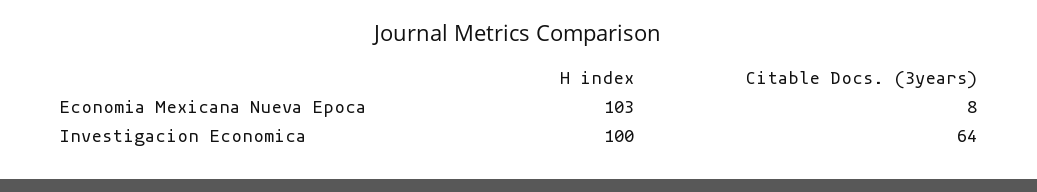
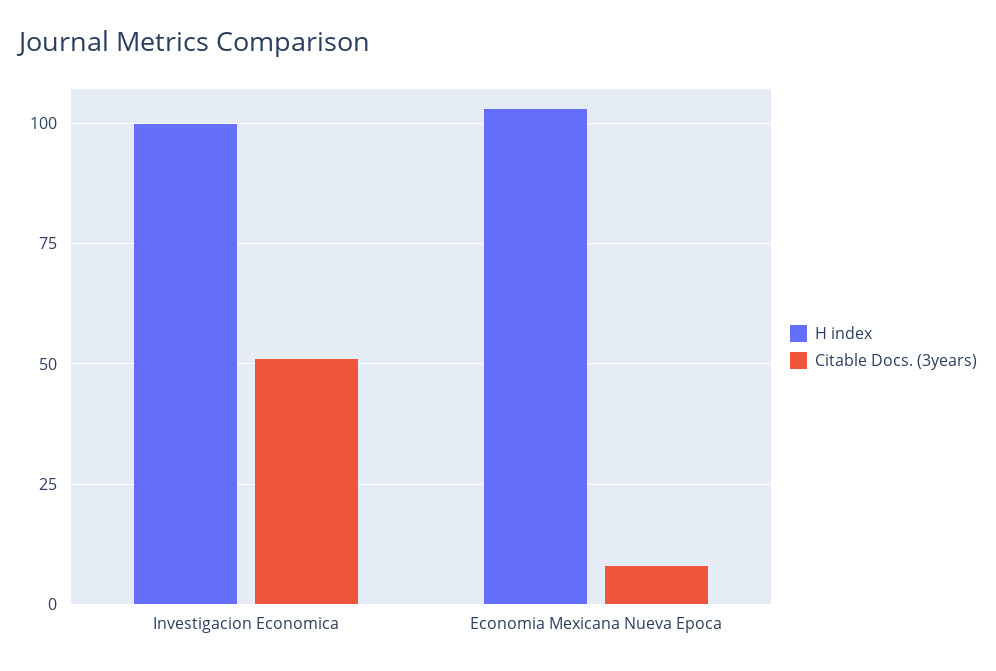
  {
    "H index": {
      "Economia Mexicana Nueva Epoca": 103,
      "Investigacion Economica": 100
    },
    "Citable Docs. (3years)": {
      "Economia Mexicana Nueva Epoca": 8,
-     "Investigacion Economica": 64
+     "Investigacion Economica": 50
    }
  }

